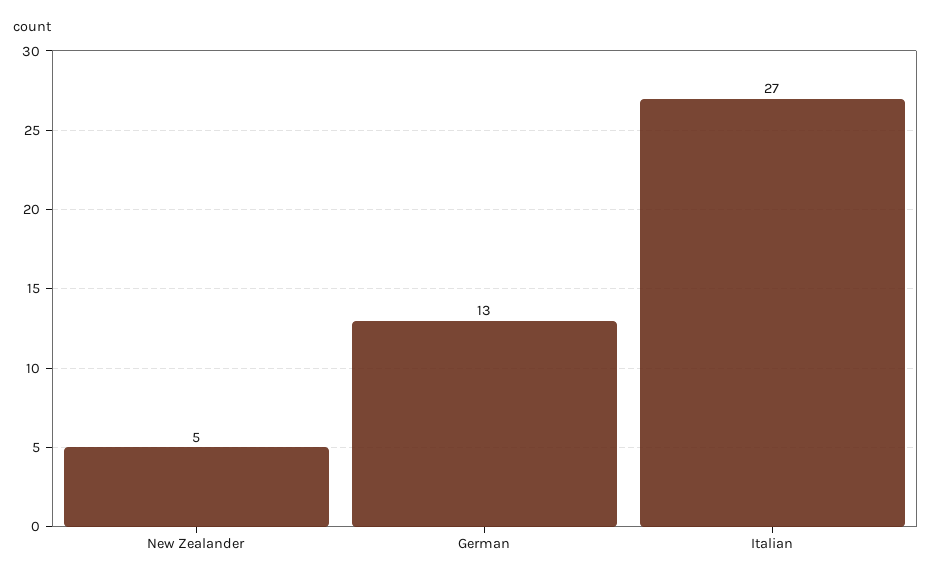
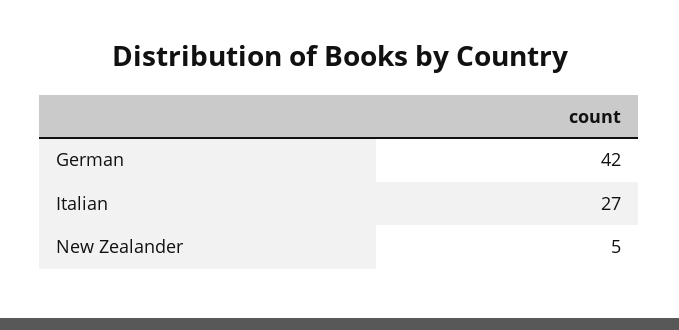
  {
    "New Zealander": 5,
-   "German": 13,
+   "German": 42,
    "Italian": 27
  }

